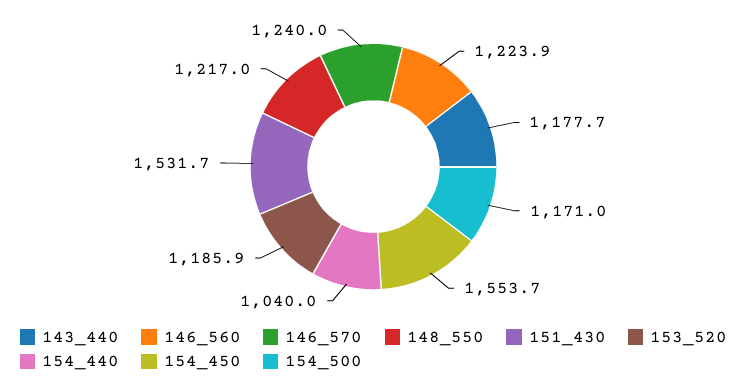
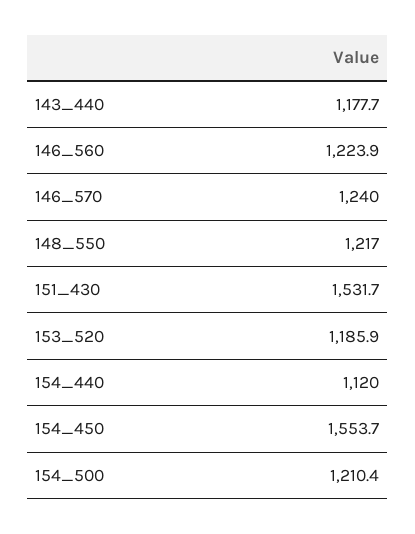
  {
    "143_440": 1177.7,
    "146_560": 1223.9,
    "146_570": 1240,
    "148_550": 1217,
    "151_430": 1531.7,
    "153_520": 1185.9,
-   "154_440": 1040,
+   "154_440": 1120,
    "154_450": 1553.7,
-   "154_500": 1171
+   "154_500": 1210.4
  }

